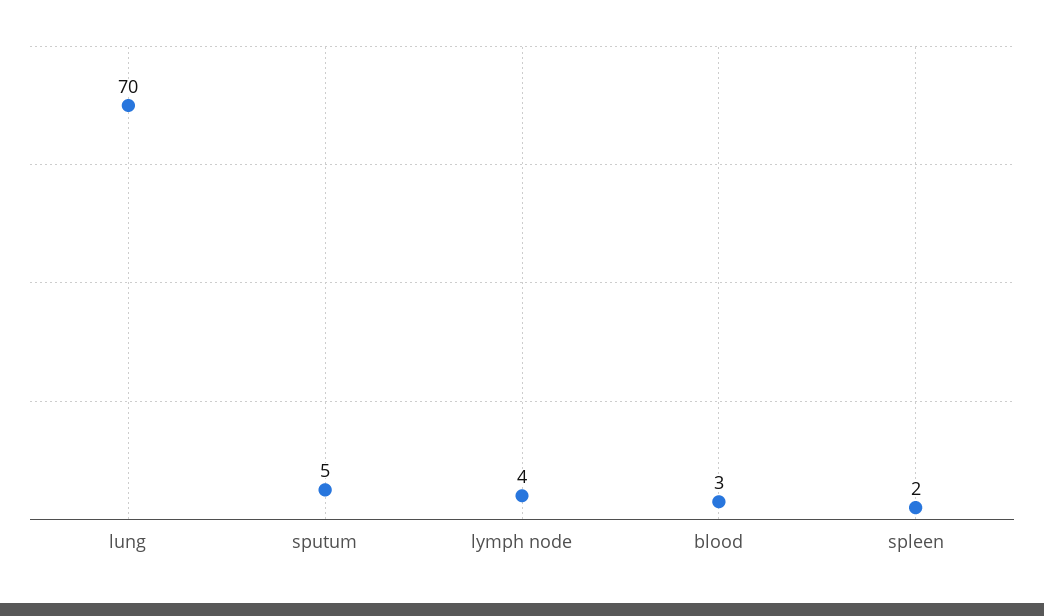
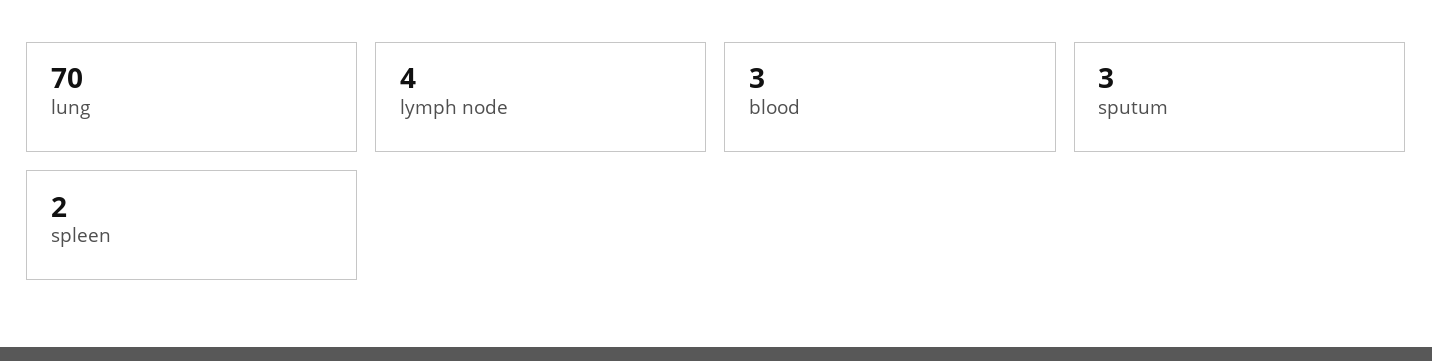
  {
    "lung": 70,
-   "sputum": 5,
+   "sputum": 3,
    "lymph node": 4,
    "blood": 3,
    "spleen": 2
  }

